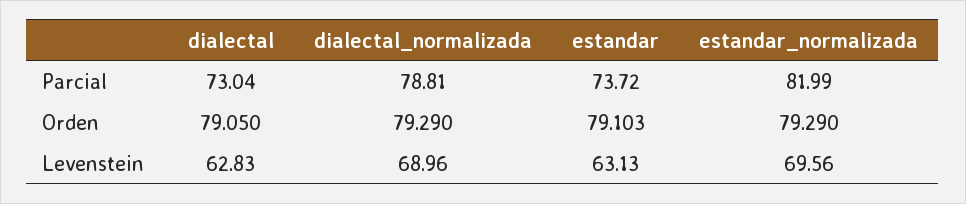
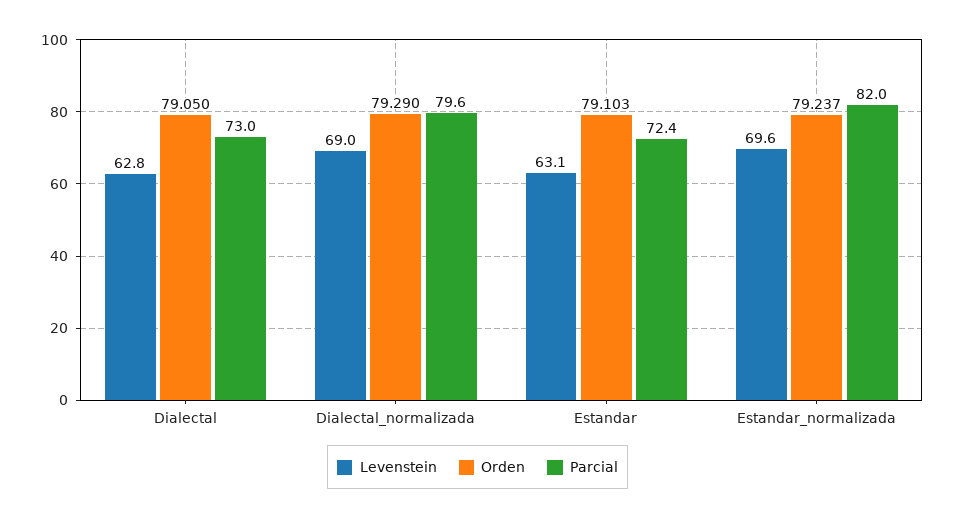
  {
    "Parcial": {
      "dialectal": 73.04,
-     "dialectal_normalizada": 78.81,
+     "dialectal_normalizada": 79.6,
-     "estandar": 73.72,
+     "estandar": 72.4,
      "estandar_normalizada": 81.99
    },
    "Orden": {
      "dialectal": 79.05,
      "dialectal_normalizada": 79.29,
      "estandar": 79.103,
-     "estandar_normalizada": 79.29
+     "estandar_normalizada": 79.237
    },
    "Levenstein": {
      "dialectal": 62.83,
      "dialectal_normalizada": 68.96,
      "estandar": 63.13,
      "estandar_normalizada": 69.56
    }
  }

